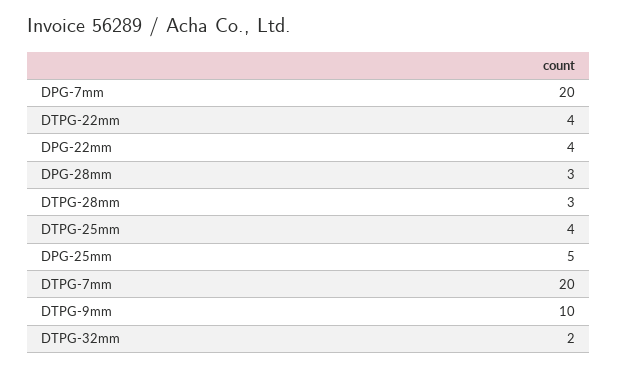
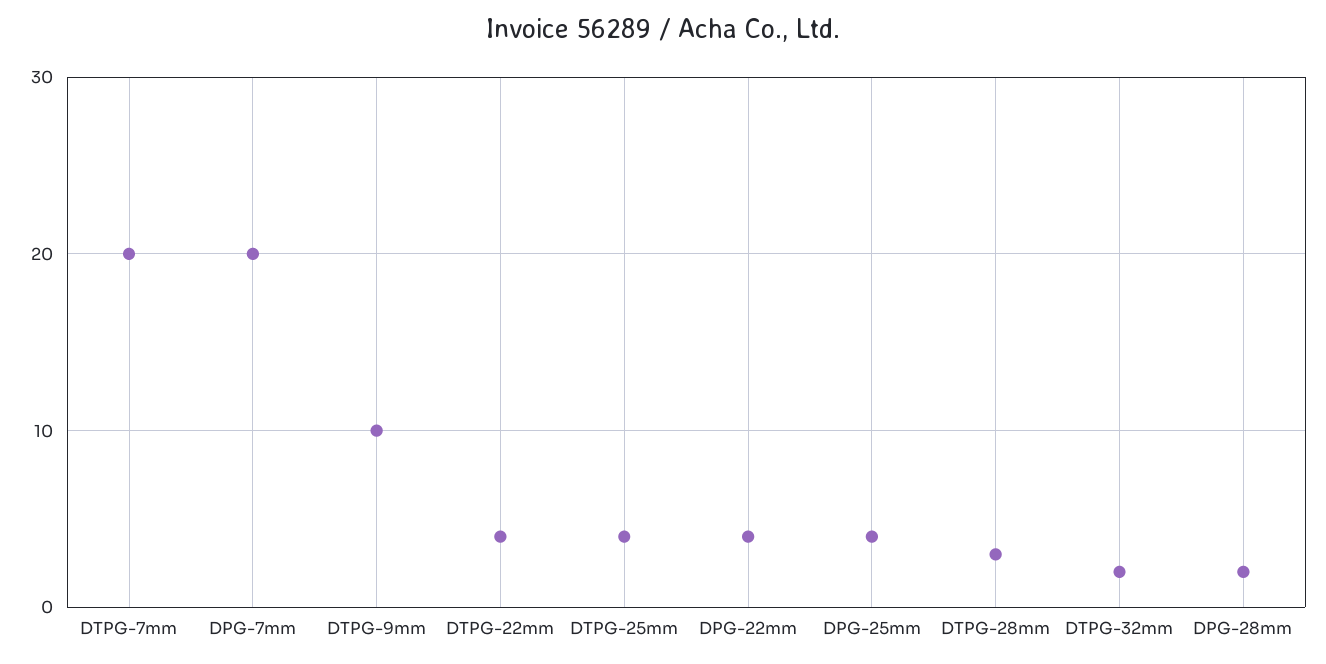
  {
    "DPG-7mm": 20,
    "DTPG-22mm": 4,
    "DPG-22mm": 4,
-   "DPG-28mm": 3,
+   "DPG-28mm": 2,
    "DTPG-28mm": 3,
    "DTPG-25mm": 4,
-   "DPG-25mm": 5,
+   "DPG-25mm": 4,
    "DTPG-7mm": 20,
    "DTPG-9mm": 10,
    "DTPG-32mm": 2
  }

